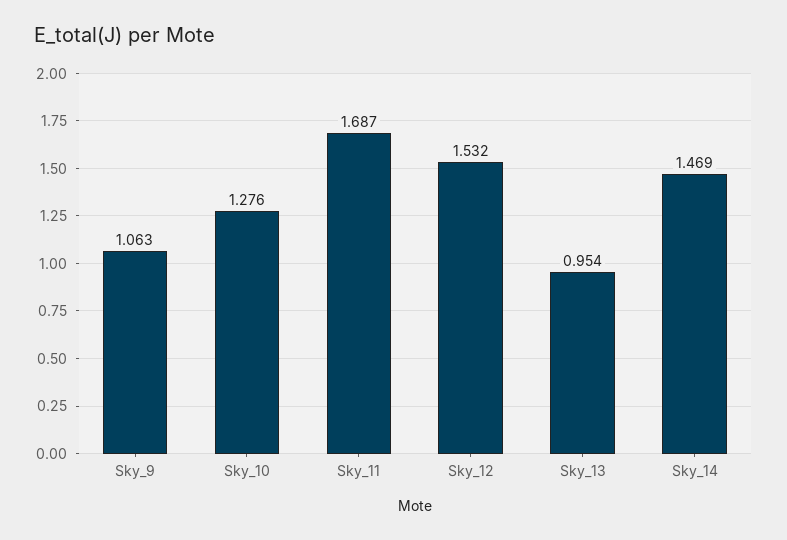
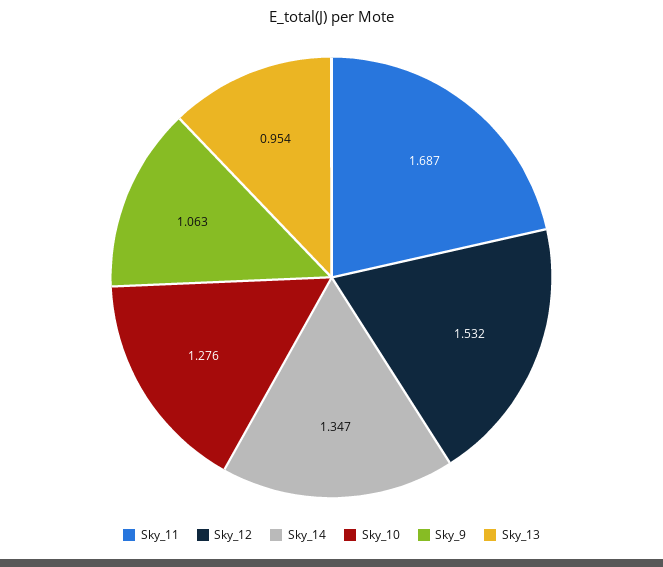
  {
    "Sky_9": 1.063,
    "Sky_10": 1.276,
    "Sky_11": 1.687,
    "Sky_12": 1.532,
    "Sky_13": 0.954,
-   "Sky_14": 1.469
+   "Sky_14": 1.347
  }

